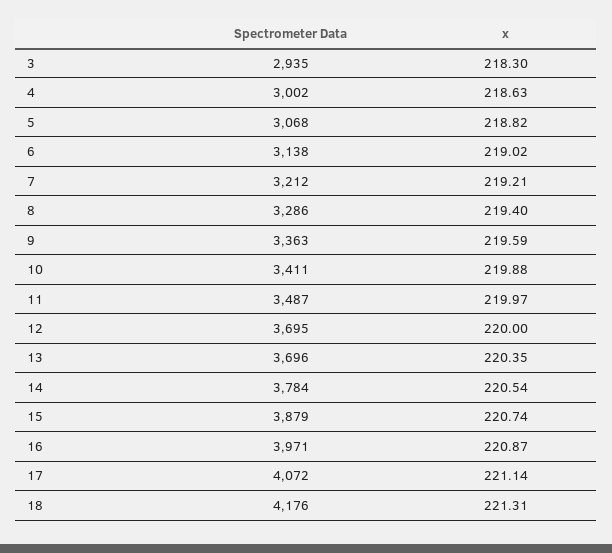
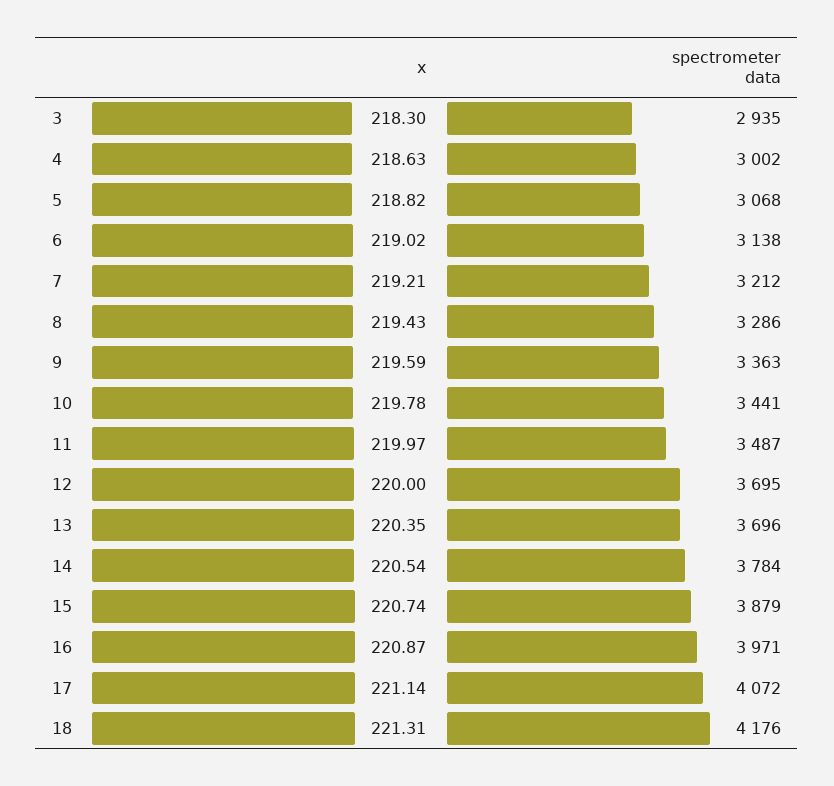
  {
    "Spectrometer Data": {
      "3": 2935,
      "4": 3002,
      "5": 3068,
      "6": 3138,
      "7": 3212,
      "8": 3286,
      "9": 3363,
-     "10": 3411,
+     "10": 3441,
      "11": 3487,
      "12": 3695,
      "13": 3696,
      "14": 3784,
      "15": 3879,
      "16": 3971,
      "17": 4072,
      "18": 4176
    },
    "x": {
      "3": 218.3,
      "4": 218.63,
      "5": 218.82,
      "6": 219.02,
      "7": 219.21,
-     "8": 219.4,
+     "8": 219.43,
      "9": 219.59,
-     "10": 219.88,
+     "10": 219.78,
      "11": 219.97,
      "12": 220,
      "13": 220.35,
      "14": 220.54,
      "15": 220.74,
      "16": 220.87,
      "17": 221.14,
      "18": 221.31
    }
  }

